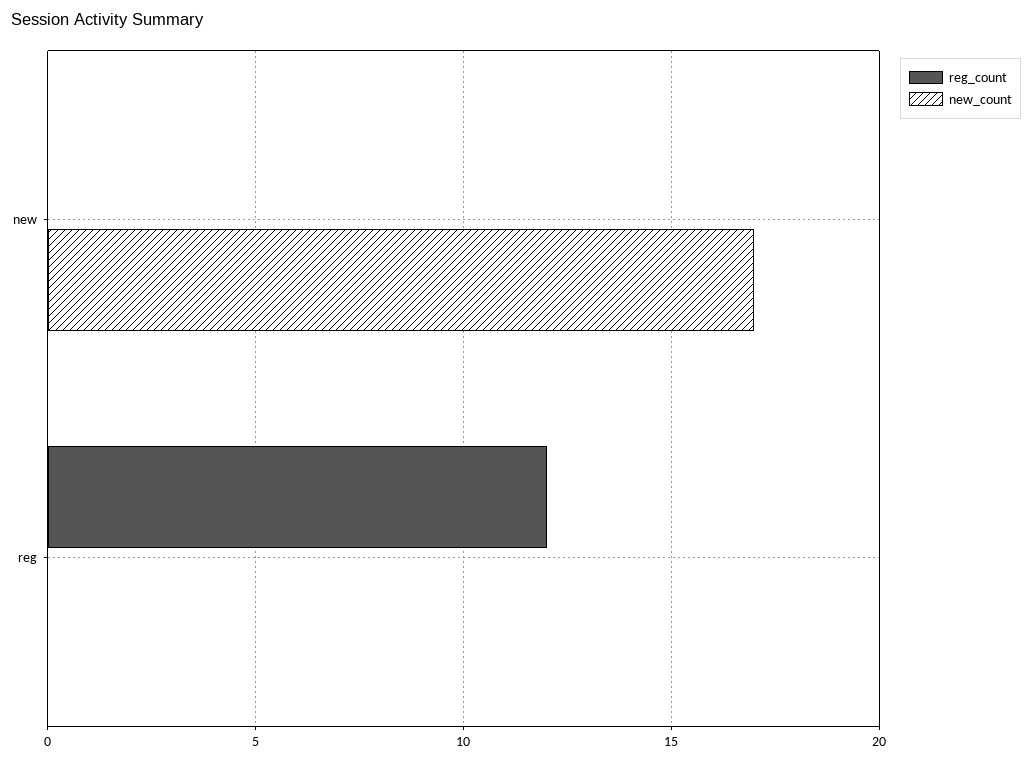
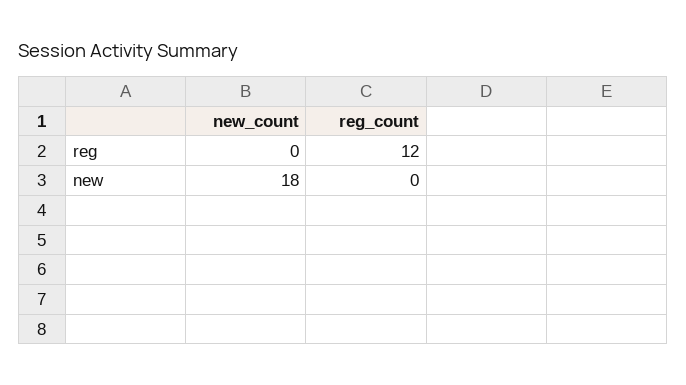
  {
    "reg_count": {
      "new": 0,
      "reg": 12
    },
    "new_count": {
-     "new": 17,
+     "new": 18,
      "reg": 0
    }
  }

